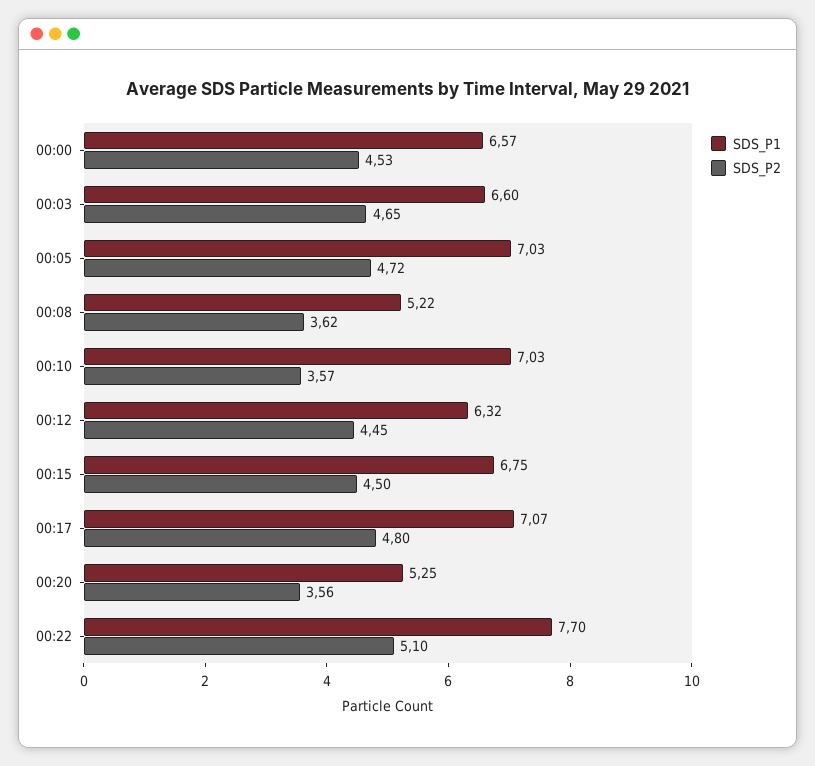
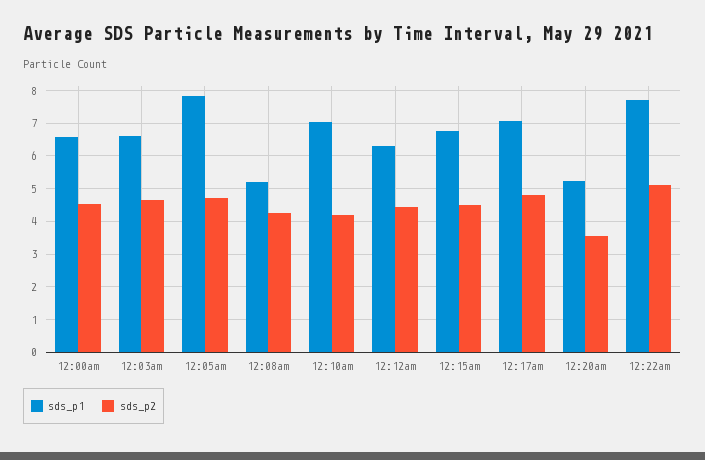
  {
    "SDS_P1": {
      "00:00": 6.57,
      "00:03": 6.6,
-     "00:05": 7.03,
+     "00:05": 7.8,
      "00:08": 5.22,
      "00:10": 7.03,
      "00:12": 6.32,
      "00:15": 6.75,
      "00:17": 7.07,
      "00:20": 5.25,
      "00:22": 7.7
    },
    "SDS_P2": {
      "00:00": 4.53,
      "00:03": 4.65,
      "00:05": 4.72,
-     "00:08": 3.62,
+     "00:08": 4.2,
-     "00:10": 3.57,
+     "00:10": 4.2,
      "00:12": 4.45,
      "00:15": 4.5,
      "00:17": 4.8,
      "00:20": 3.56,
      "00:22": 5.1
    }
  }

